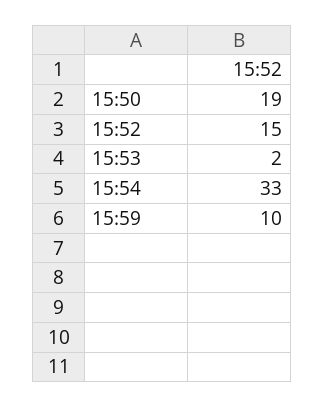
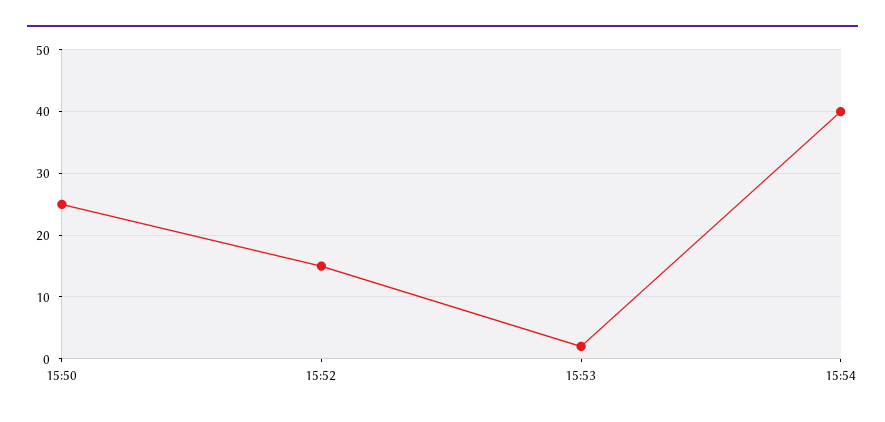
  {
-   "15:50": 19,
+   "15:50": 25,
    "15:52": 15,
    "15:53": 2,
-   "15:54": 33,
+   "15:54": 40
-   "15:59": 10
  }

